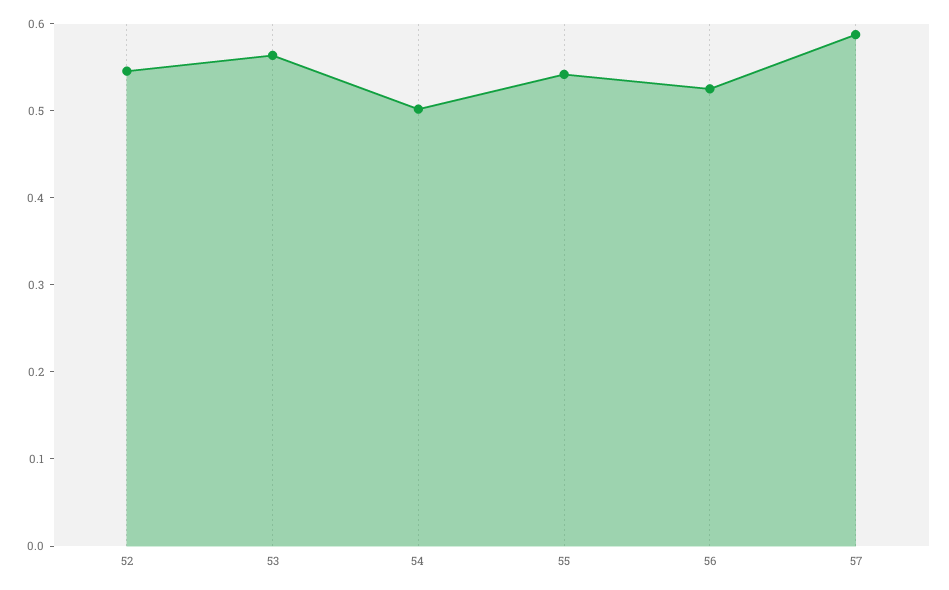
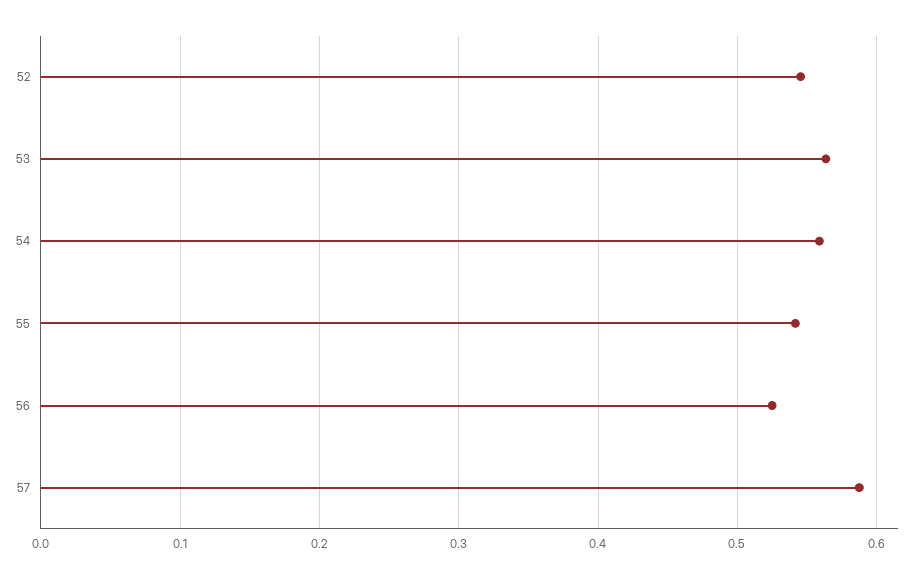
  {
    "52": 0.55,
    "53": 0.56,
-   "54": 0.5,
+   "54": 0.56,
    "55": 0.54,
    "56": 0.53,
    "57": 0.59
  }

